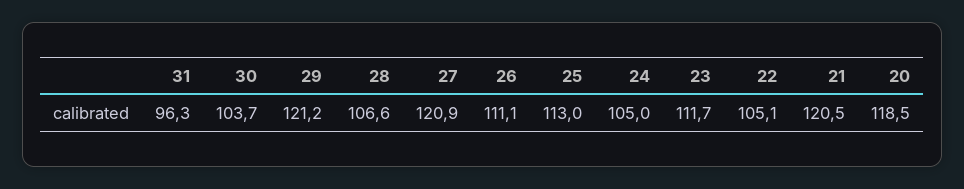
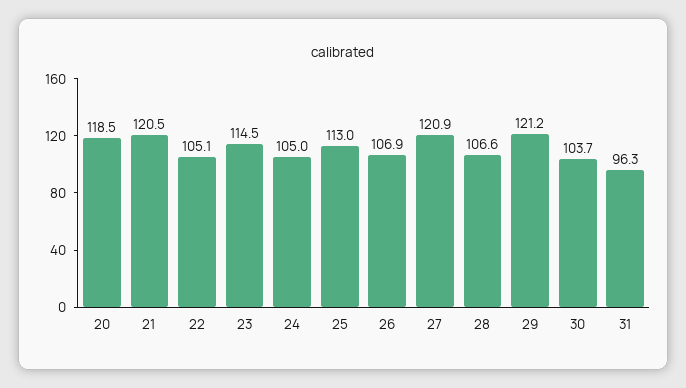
  {
    "31": 96.3,
    "30": 103.7,
    "29": 121.2,
    "28": 106.6,
    "27": 120.9,
-   "26": 111.1,
+   "26": 106.9,
    "25": 113,
    "24": 105,
-   "23": 111.7,
+   "23": 114.5,
    "22": 105.1,
    "21": 120.5,
    "20": 118.5
  }

